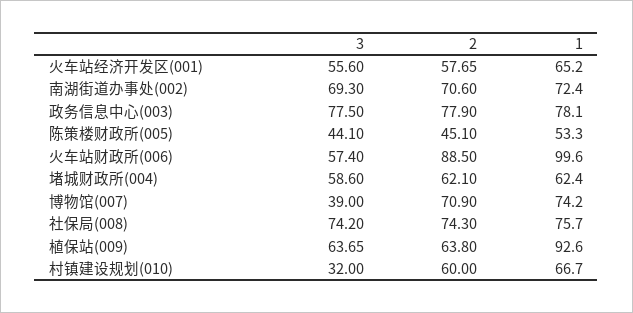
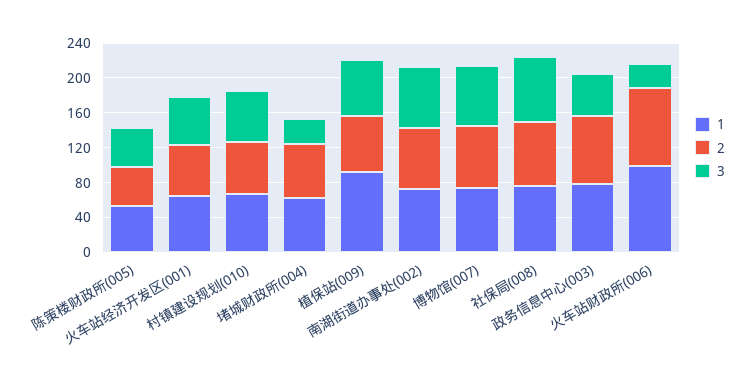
  {
    "3": {
      "火车站经济开发区(001)": 55.6,
      "南湖街道办事处(002)": 69.3,
-     "政务信息中心(003)": 77.5,
+     "政务信息中心(003)": 50,
      "陈策楼财政所(005)": 44.1,
-     "火车站财政所(006)": 57.4,
+     "火车站财政所(006)": 30,
-     "堵城财政所(004)": 58.6,
+     "堵城财政所(004)": 30,
-     "博物馆(007)": 39,
+     "博物馆(007)": 70,
      "社保局(008)": 74.2,
      "植保站(009)": 63.65,
-     "村镇建设规划(010)": 32
+     "村镇建设规划(010)": 60
    },
    "2": {
      "火车站经济开发区(001)": 57.65,
      "南湖街道办事处(002)": 70.6,
      "政务信息中心(003)": 77.9,
      "陈策楼财政所(005)": 45.1,
      "火车站财政所(006)": 88.5,
      "堵城财政所(004)": 62.1,
      "博物馆(007)": 70.9,
      "社保局(008)": 74.3,
      "植保站(009)": 63.8,
      "村镇建设规划(010)": 60
    },
    "1": {
      "火车站经济开发区(001)": 65.2,
      "南湖街道办事处(002)": 72.4,
      "政务信息中心(003)": 78.1,
      "陈策楼财政所(005)": 53.3,
      "火车站财政所(006)": 99.6,
      "堵城财政所(004)": 62.4,
      "博物馆(007)": 74.2,
      "社保局(008)": 75.7,
      "植保站(009)": 92.6,
      "村镇建设规划(010)": 66.7
    }
  }

